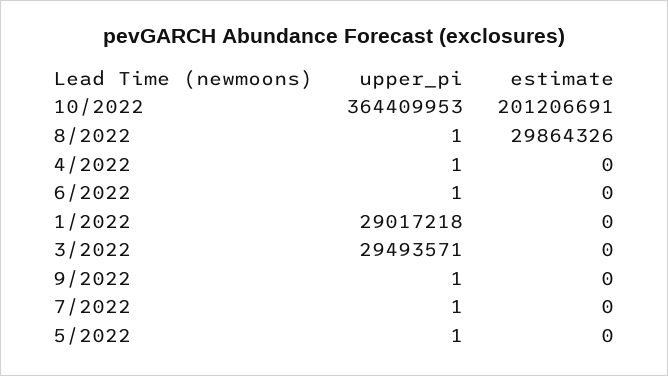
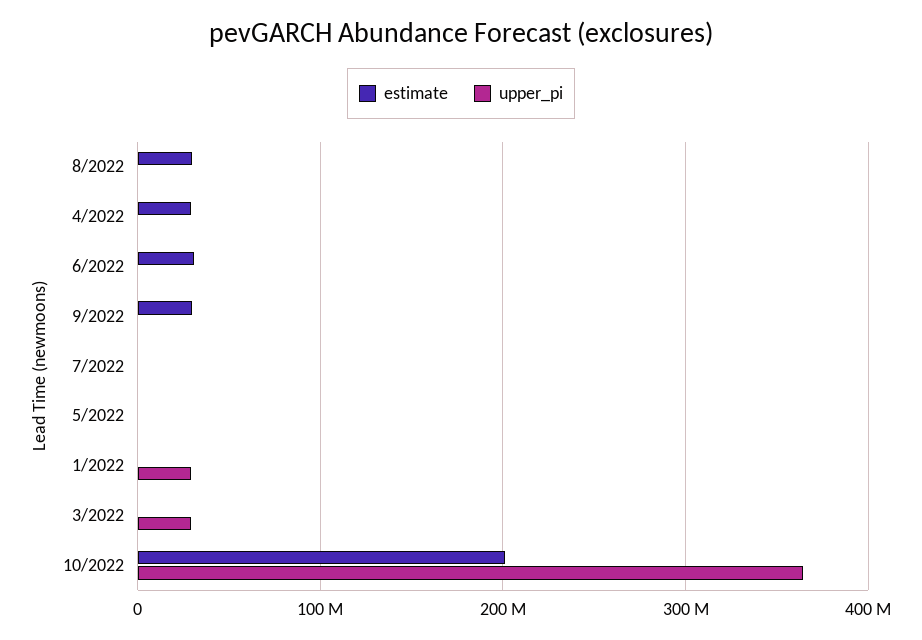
  {
    "upper_pi": {
      "10/2022": 364409953,
      "8/2022": 1,
      "4/2022": 1,
      "6/2022": 1,
      "1/2022": 29017218,
      "3/2022": 29493571,
      "9/2022": 1,
      "7/2022": 1,
      "5/2022": 1
    },
    "estimate": {
      "10/2022": 201206691,
      "8/2022": 29864326,
-     "4/2022": 0,
+     "4/2022": 30000000,
-     "6/2022": 0,
+     "6/2022": 30000000,
      "1/2022": 0,
      "3/2022": 0,
-     "9/2022": 0,
+     "9/2022": 30000000,
      "7/2022": 0,
      "5/2022": 0
    }
  }

